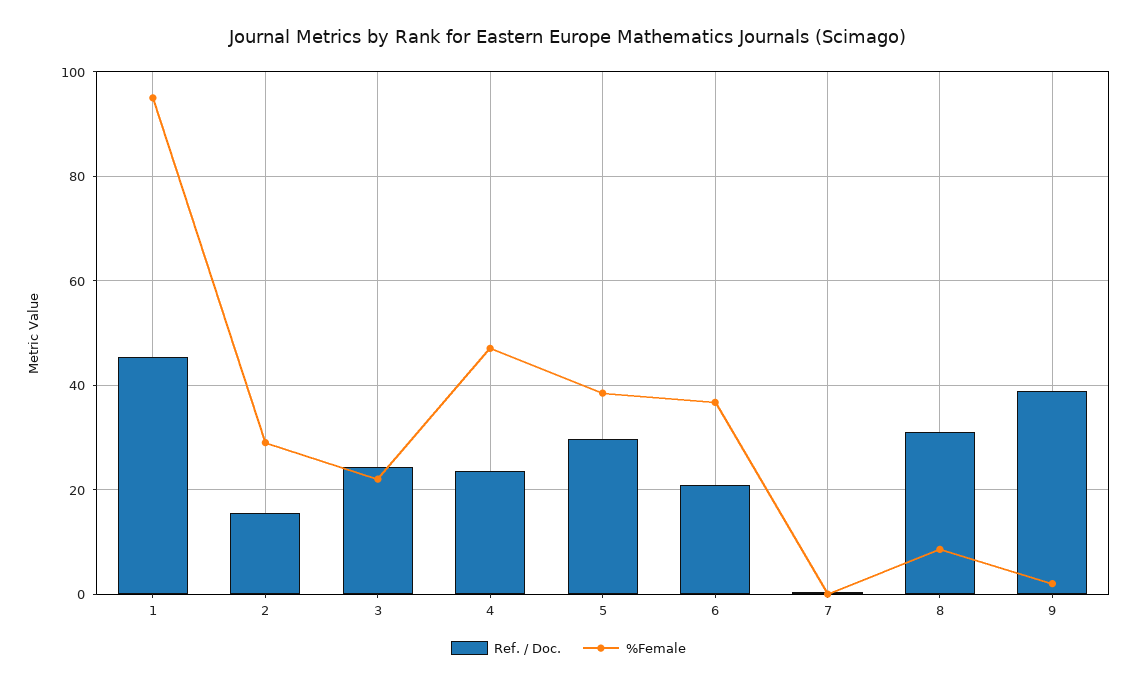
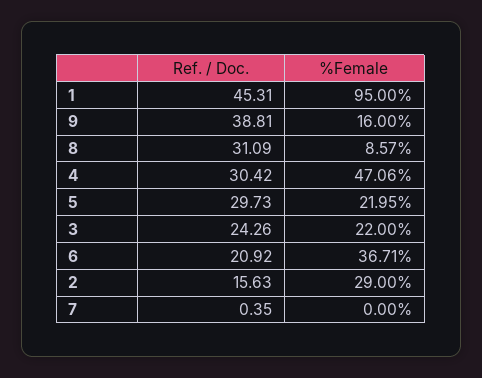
  {
    "Ref. / Doc.": {
      "1": 45.31,
      "2": 15.63,
      "3": 24.26,
-     "4": 24,
+     "4": 30.42,
      "5": 29.73,
      "6": 20.92,
      "7": 0.35,
      "8": 31.09,
      "9": 38.81
    },
    "%Female": {
      "1": 95,
      "2": 29,
      "3": 22,
      "4": 47.06,
-     "5": 38,
+     "5": 21.95,
      "6": 36.71,
      "7": 0,
      "8": 8.57,
-     "9": 2
+     "9": 16
    }
  }

